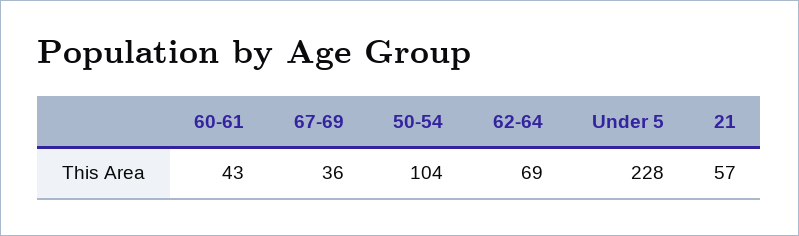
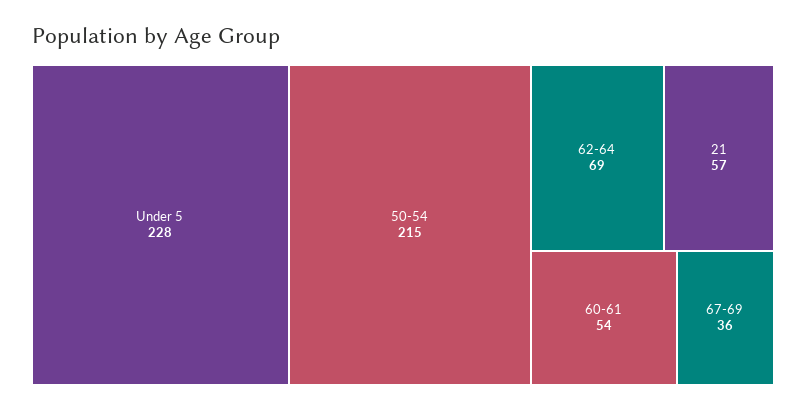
  {
-   "60-61": 43,
+   "60-61": 54,
    "67-69": 36,
-   "50-54": 104,
+   "50-54": 215,
    "62-64": 69,
    "Under 5": 228,
    "21": 57
  }

